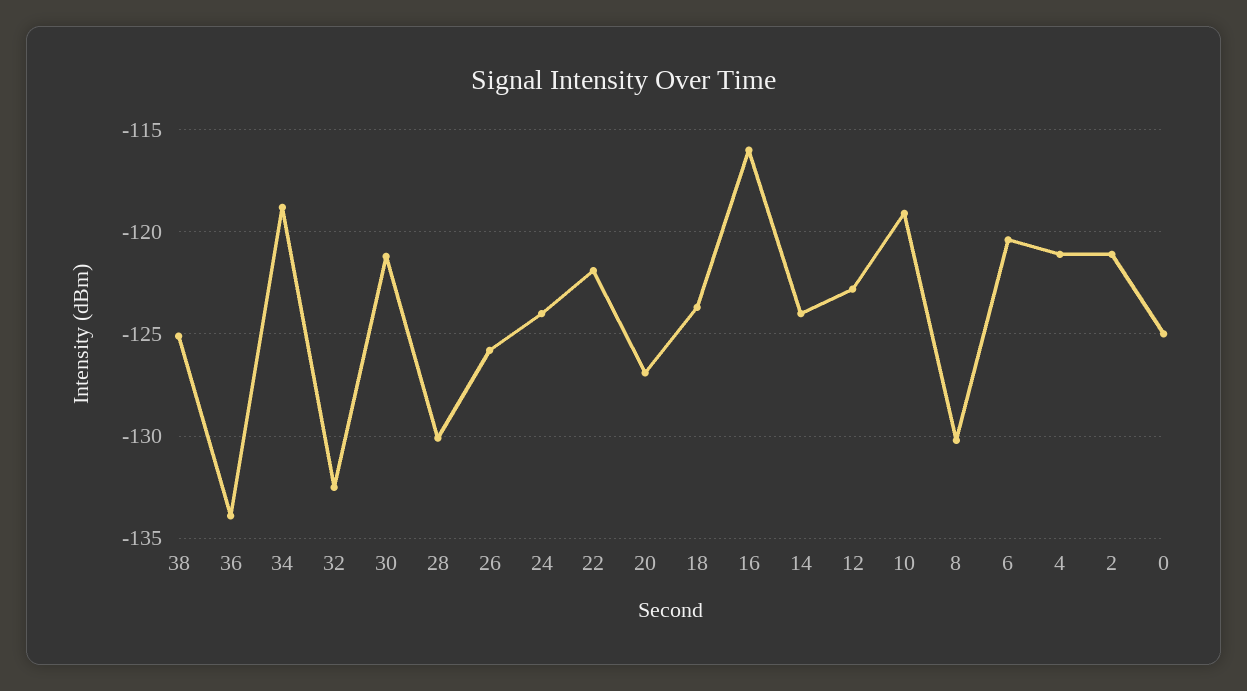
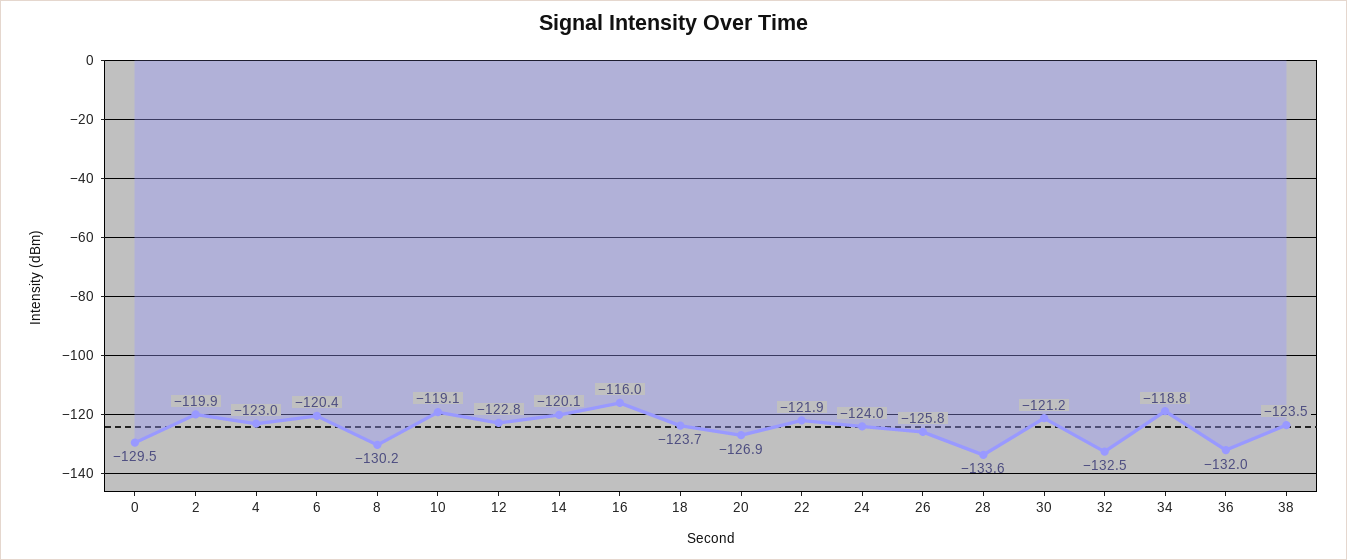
  {
-   "38": -125,
+   "38": -123.5,
-   "36": -134,
+   "36": -132,
    "34": -118.8,
    "32": -132.5,
    "30": -121.2,
-   "28": -130,
+   "28": -133.6,
    "26": -125.8,
    "24": -124,
    "22": -121.9,
    "20": -126.9,
    "18": -123.7,
    "16": -116,
-   "14": -124,
+   "14": -120.1,
    "12": -122.8,
    "10": -119.1,
    "8": -130.2,
    "6": -120.4,
-   "4": -121,
+   "4": -123,
-   "2": -121,
+   "2": -119.9,
-   "0": -125
+   "0": -129.5
  }

